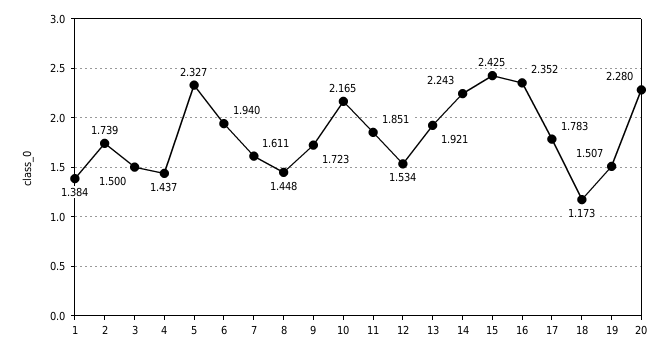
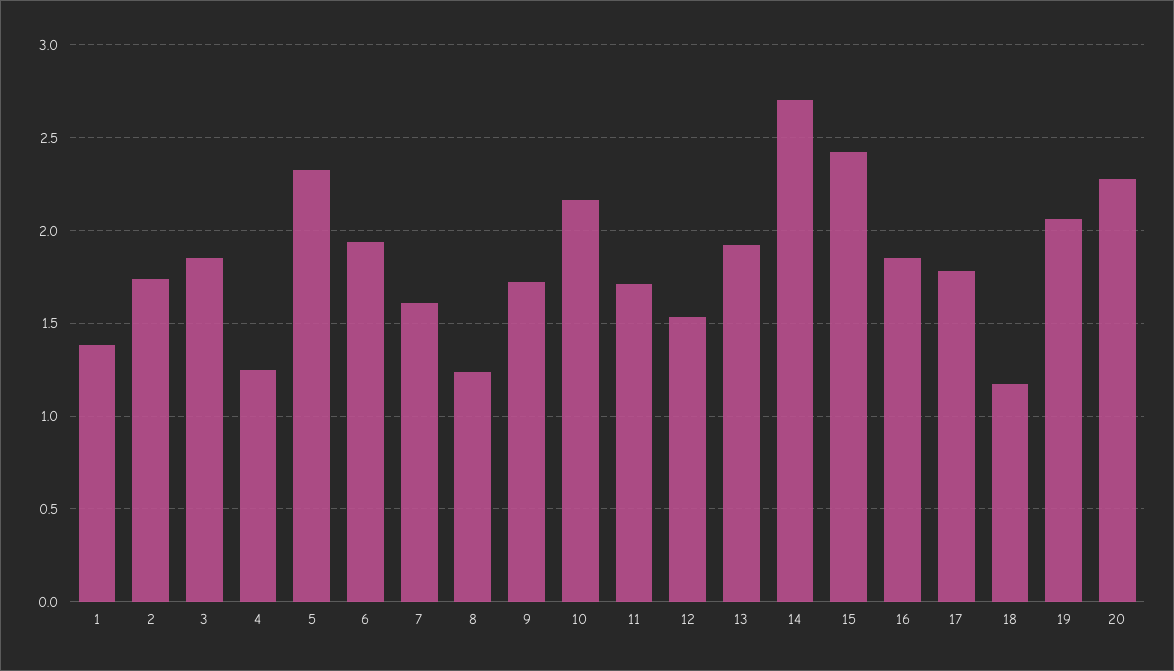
  {
    "1": 1.384,
    "2": 1.739,
-   "3": 1.5,
+   "3": 1.85,
-   "4": 1.437,
+   "4": 1.25,
    "5": 2.327,
    "6": 1.94,
    "7": 1.611,
-   "8": 1.448,
+   "8": 1.25,
    "9": 1.723,
    "10": 2.165,
-   "11": 1.851,
+   "11": 1.7,
    "12": 1.534,
    "13": 1.921,
-   "14": 2.243,
+   "14": 2.7,
    "15": 2.425,
-   "16": 2.352,
+   "16": 1.85,
    "17": 1.783,
    "18": 1.173,
-   "19": 1.507,
+   "19": 2.05,
    "20": 2.28
  }

